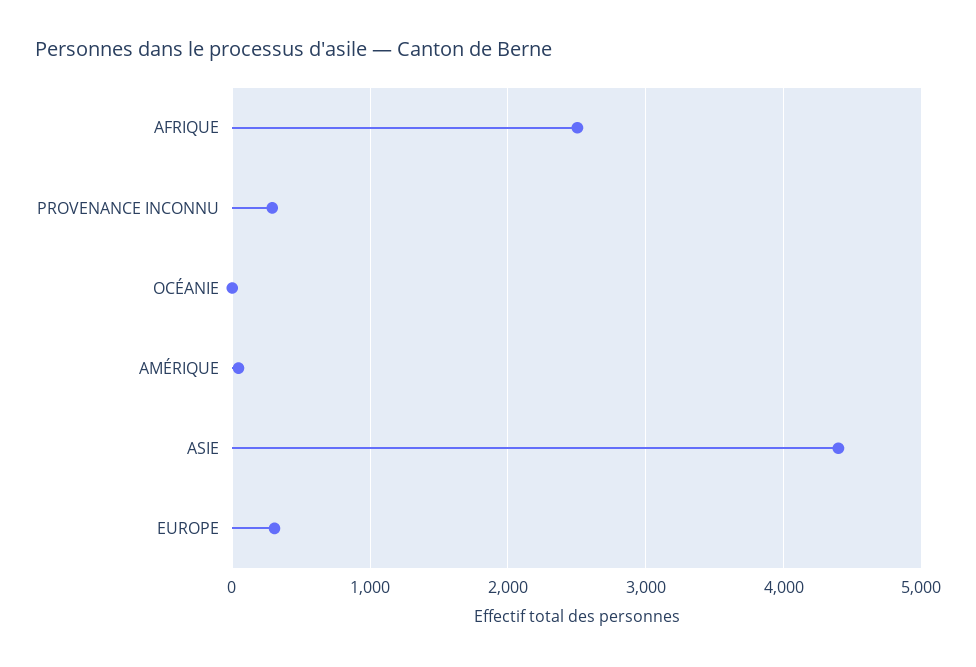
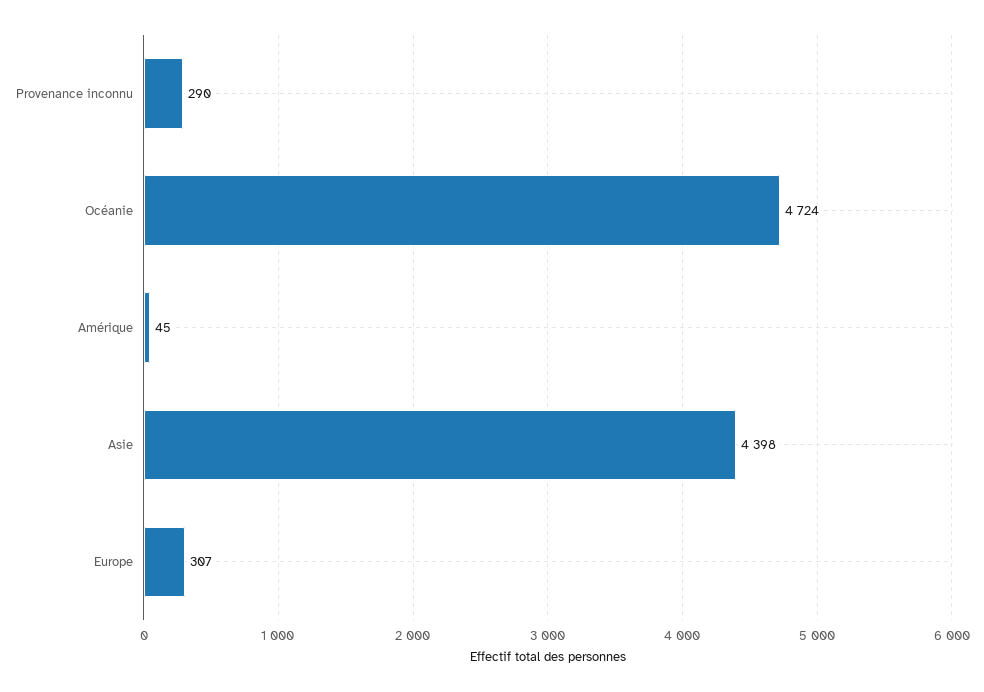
  {
-   "AFRIQUE": 2500,
    "PROVENANCE INCONNU": 290,
-   "OCÉANIE": 0,
+   "OCÉANIE": 4724,
    "AMÉRIQUE": 45,
    "ASIE": 4398,
    "EUROPE": 307
  }

